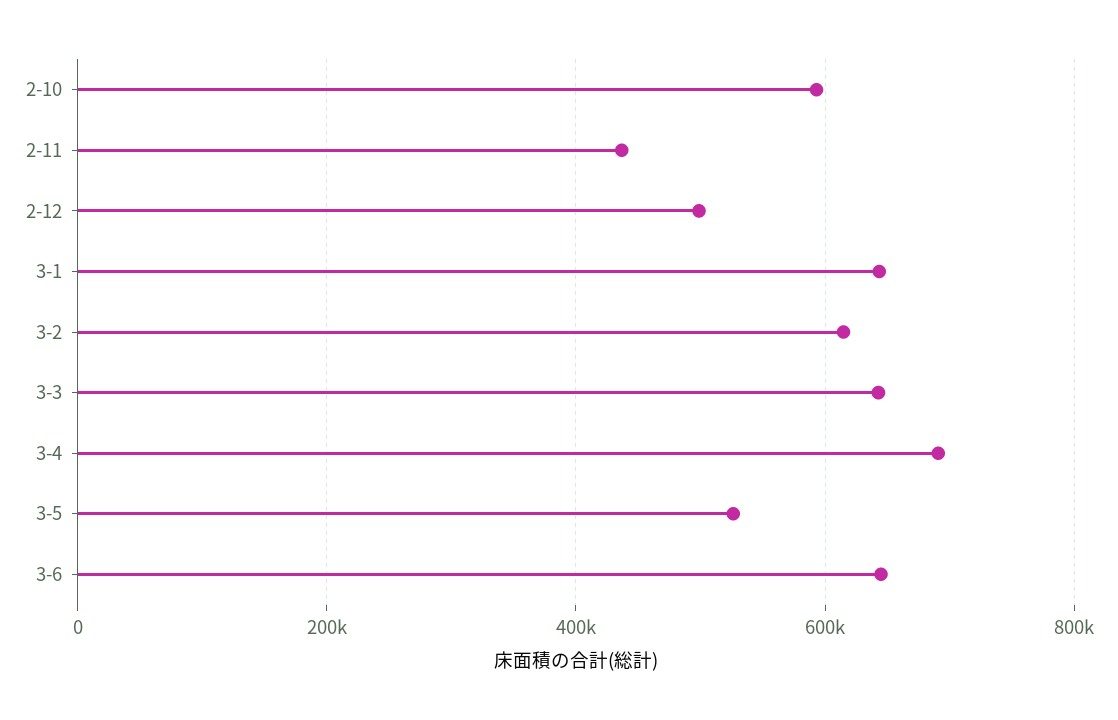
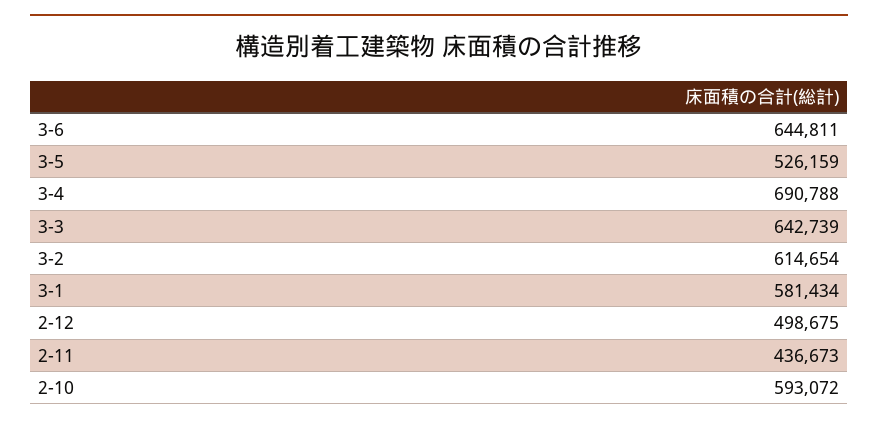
  {
    "2-10": 593072,
    "2-11": 436673,
    "2-12": 498675,
-   "3-1": 640000,
+   "3-1": 581434,
    "3-2": 614654,
    "3-3": 642739,
    "3-4": 690788,
    "3-5": 526159,
    "3-6": 644811
  }

